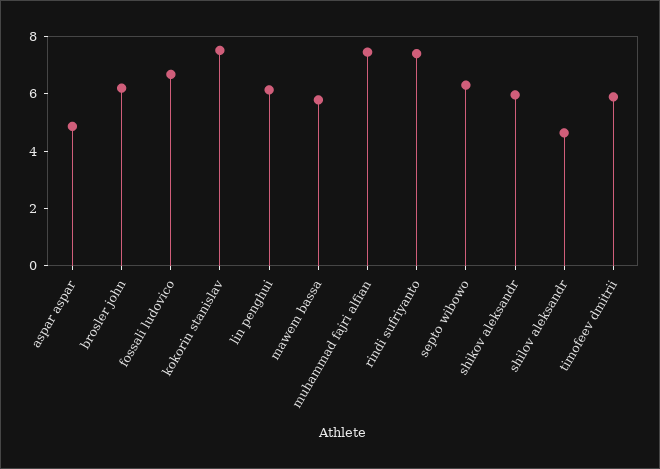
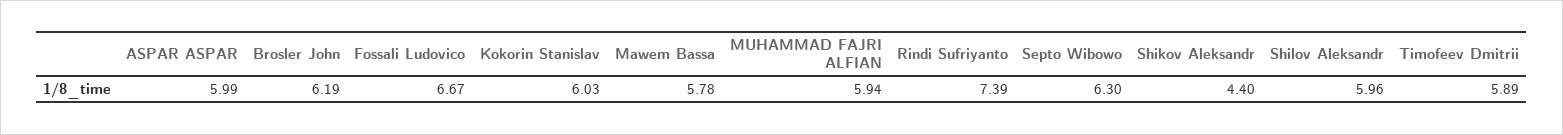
  {
-   "aspar aspar": 5,
+   "aspar aspar": 5.99,
    "brosler john": 6.19,
    "fossali ludovico": 6.67,
-   "kokorin stanislav": 7.5,
+   "kokorin stanislav": 6.03,
-   "lin penghui": 6,
    "mawem bassa": 5.78,
-   "muhammad fajri alfian": 7.5,
+   "muhammad fajri alfian": 5.94,
    "rindi sufriyanto": 7.39,
    "septo wibowo": 6.3,
-   "shikov aleksandr": 6,
+   "shikov aleksandr": 4.4,
-   "shilov aleksandr": 4.5,
+   "shilov aleksandr": 5.96,
    "timofeev dmitrii": 5.89
  }

